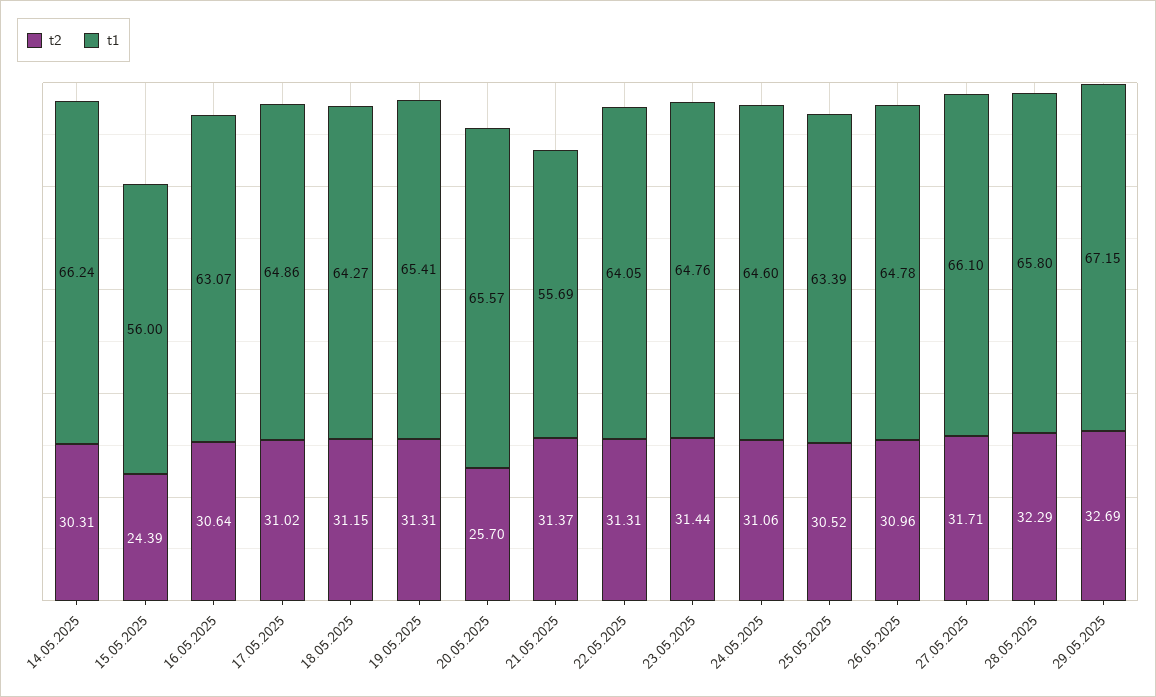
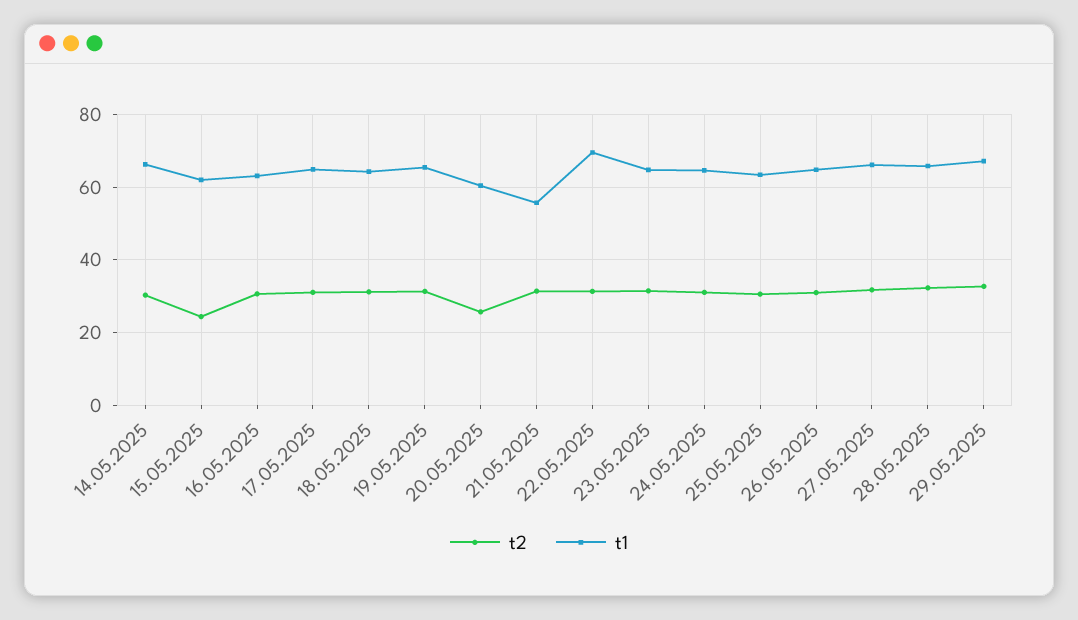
  {
    "t2": {
      "14.05.2025": 30.31,
      "15.05.2025": 24.39,
      "16.05.2025": 30.64,
      "17.05.2025": 31.02,
      "18.05.2025": 31.15,
      "19.05.2025": 31.31,
      "20.05.2025": 25.7,
      "21.05.2025": 31.37,
      "22.05.2025": 31.31,
      "23.05.2025": 31.44,
      "24.05.2025": 31.06,
      "25.05.2025": 30.52,
      "26.05.2025": 30.96,
      "27.05.2025": 31.71,
      "28.05.2025": 32.29,
      "29.05.2025": 32.69
    },
    "t1": {
      "14.05.2025": 66.24,
-     "15.05.2025": 56,
+     "15.05.2025": 62,
      "16.05.2025": 63.07,
      "17.05.2025": 64.86,
      "18.05.2025": 64.27,
      "19.05.2025": 65.41,
-     "20.05.2025": 65.57,
+     "20.05.2025": 60,
      "21.05.2025": 55.69,
-     "22.05.2025": 64.05,
+     "22.05.2025": 70,
      "23.05.2025": 64.76,
      "24.05.2025": 64.6,
      "25.05.2025": 63.39,
      "26.05.2025": 64.78,
      "27.05.2025": 66.1,
      "28.05.2025": 65.8,
      "29.05.2025": 67.15
    }
  }

